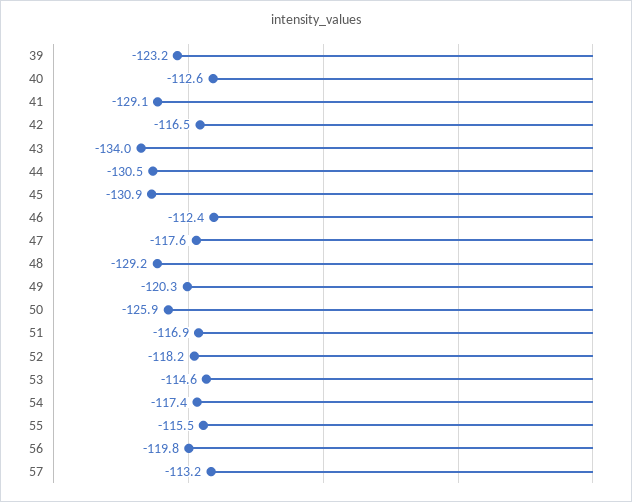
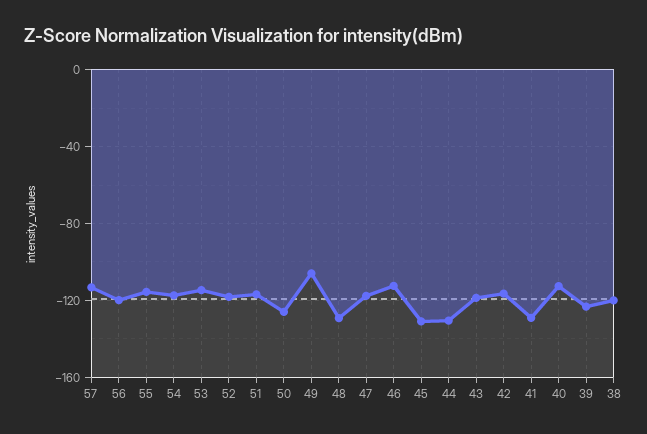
  {
    "39": -123.2,
    "40": -112.6,
    "41": -129.1,
    "42": -116.5,
-   "43": -134,
+   "43": -120,
    "44": -130.5,
    "45": -130.9,
    "46": -112.4,
    "47": -117.6,
    "48": -129.2,
-   "49": -120.3,
+   "49": -105,
    "50": -125.9,
    "51": -116.9,
    "52": -118.2,
    "53": -114.6,
    "54": -117.4,
    "55": -115.5,
    "56": -119.8,
-   "57": -113.2
+   "57": -113.2,
+   "38": -120
  }

